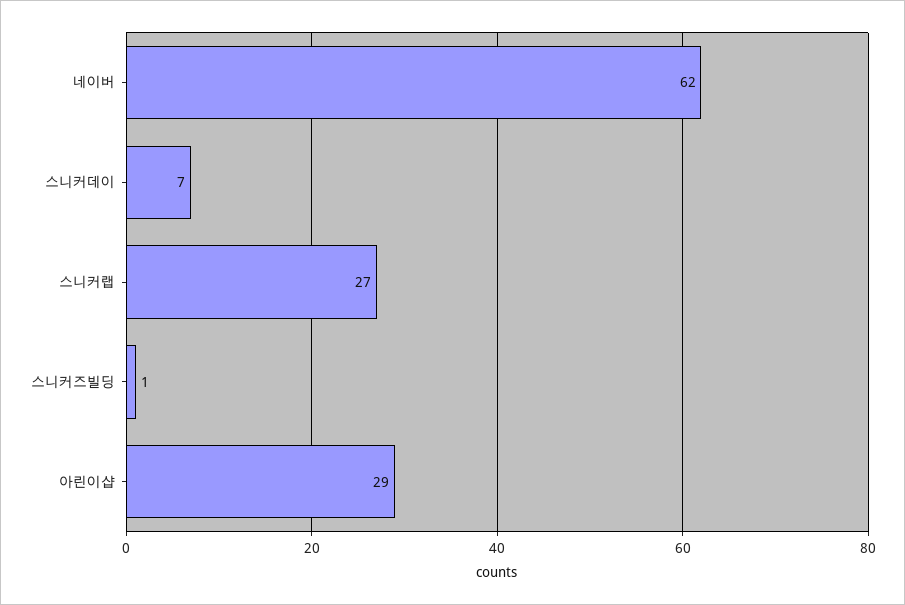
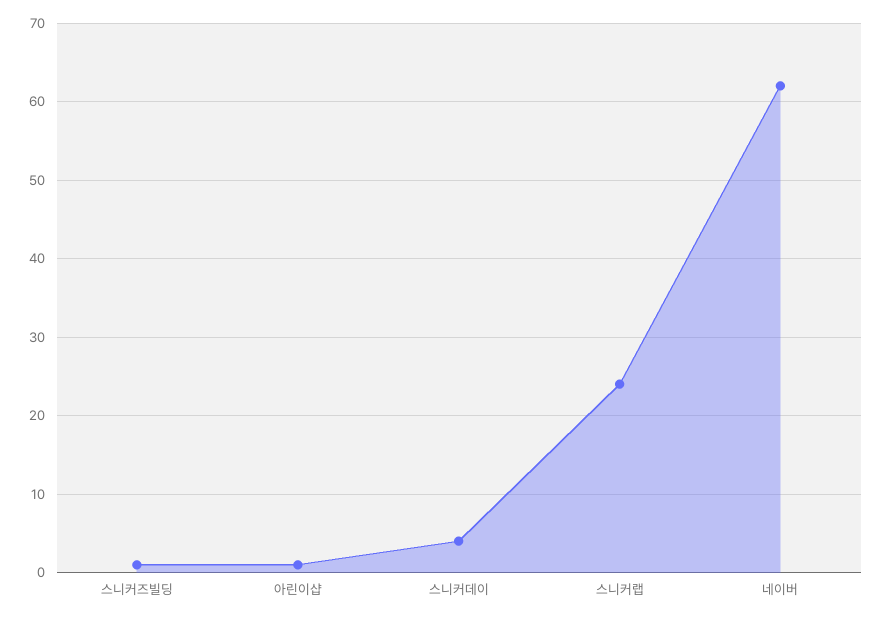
  {
    "네이버": 62,
-   "스니커데이": 7,
+   "스니커데이": 4,
-   "스니커랩": 27,
+   "스니커랩": 24,
    "스니커즈빌딩": 1,
-   "아린이샵": 29
+   "아린이샵": 1
  }

